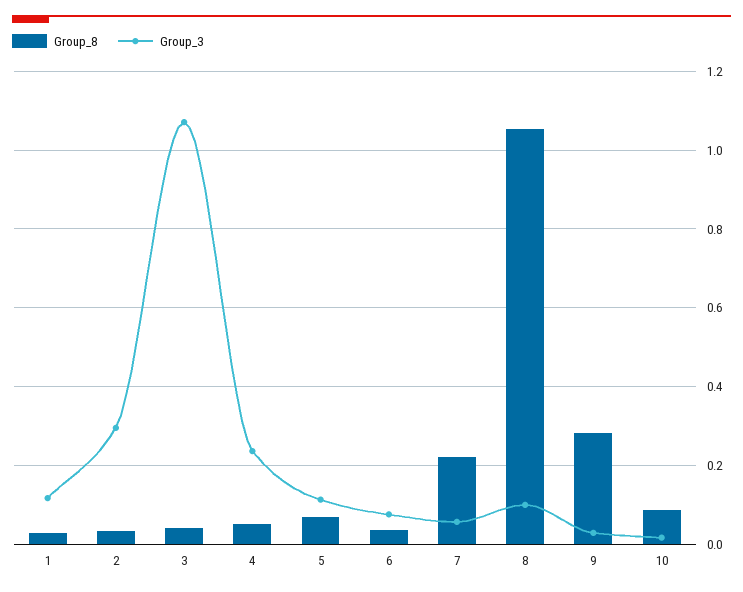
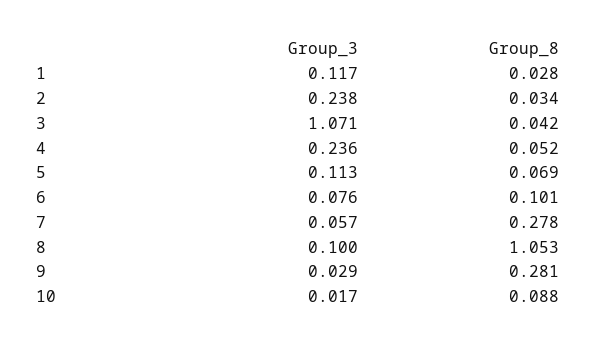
  {
    "Group_8": {
      "1": 0.028,
      "2": 0.034,
      "3": 0.042,
      "4": 0.052,
      "5": 0.069,
-     "6": 0.04,
+     "6": 0.101,
-     "7": 0.22,
+     "7": 0.278,
      "8": 1.053,
      "9": 0.281,
      "10": 0.088
    },
    "Group_3": {
      "1": 0.117,
-     "2": 0.3,
+     "2": 0.238,
      "3": 1.071,
      "4": 0.236,
      "5": 0.113,
      "6": 0.076,
      "7": 0.057,
      "8": 0.1,
      "9": 0.029,
      "10": 0.017
    }
  }

